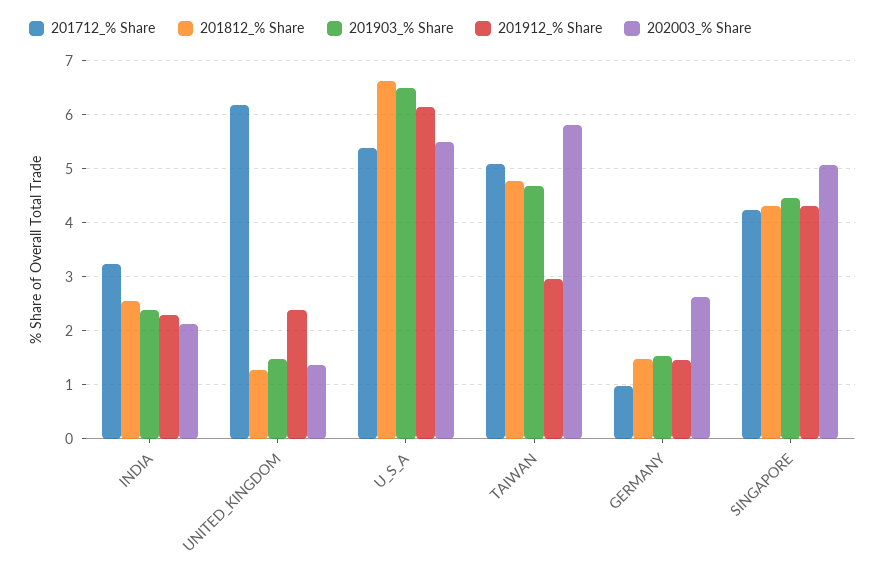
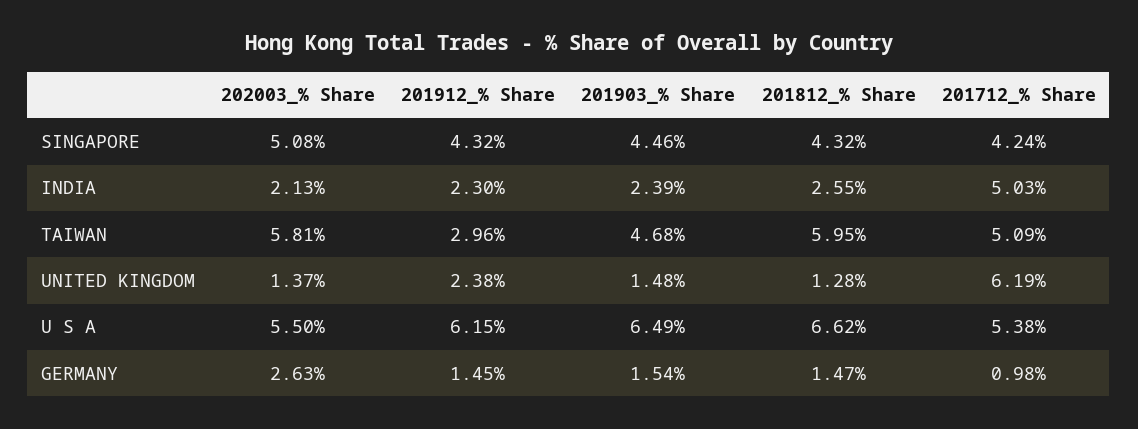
  {
    "201712_% Share": {
-     "INDIA": 3.2,
+     "INDIA": 5.03,
      "UNITED_KINGDOM": 6.19,
      "U_S_A": 5.38,
      "TAIWAN": 5.09,
      "GERMANY": 0.98,
      "SINGAPORE": 4.24
    },
    "201812_% Share": {
      "INDIA": 2.55,
      "UNITED_KINGDOM": 1.28,
      "U_S_A": 6.62,
-     "TAIWAN": 4.8,
+     "TAIWAN": 5.95,
      "GERMANY": 1.47,
      "SINGAPORE": 4.32
    },
    "201903_% Share": {
      "INDIA": 2.39,
      "UNITED_KINGDOM": 1.48,
      "U_S_A": 6.49,
      "TAIWAN": 4.68,
      "GERMANY": 1.54,
      "SINGAPORE": 4.46
    },
    "201912_% Share": {
      "INDIA": 2.3,
      "UNITED_KINGDOM": 2.38,
      "U_S_A": 6.15,
      "TAIWAN": 2.96,
      "GERMANY": 1.45,
      "SINGAPORE": 4.32
    },
    "202003_% Share": {
      "INDIA": 2.13,
      "UNITED_KINGDOM": 1.37,
      "U_S_A": 5.5,
      "TAIWAN": 5.81,
      "GERMANY": 2.63,
      "SINGAPORE": 5.08
    }
  }

